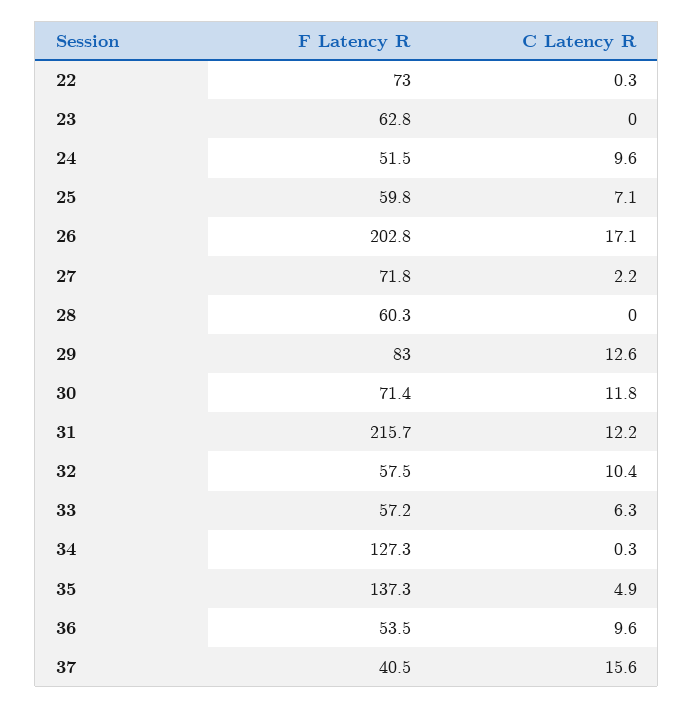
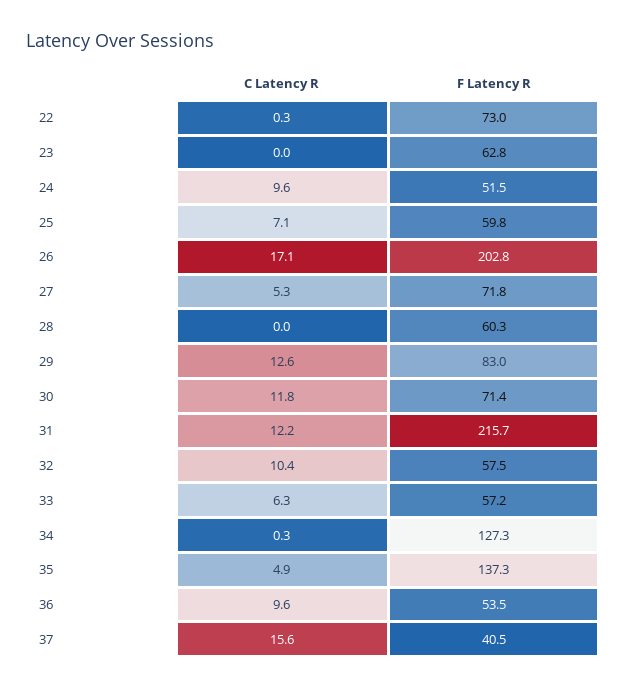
  {
    "F Latency R": {
      "22": 73,
      "23": 62.8,
      "24": 51.5,
      "25": 59.8,
      "26": 202.8,
      "27": 71.8,
      "28": 60.3,
      "29": 83,
      "30": 71.4,
      "31": 215.7,
      "32": 57.5,
      "33": 57.2,
      "34": 127.3,
      "35": 137.3,
      "36": 53.5,
      "37": 40.5
    },
    "C Latency R": {
      "22": 0.3,
      "23": 0,
      "24": 9.6,
      "25": 7.1,
      "26": 17.1,
-     "27": 2.2,
+     "27": 5.3,
      "28": 0,
      "29": 12.6,
      "30": 11.8,
      "31": 12.2,
      "32": 10.4,
      "33": 6.3,
      "34": 0.3,
      "35": 4.9,
      "36": 9.6,
      "37": 15.6
    }
  }

